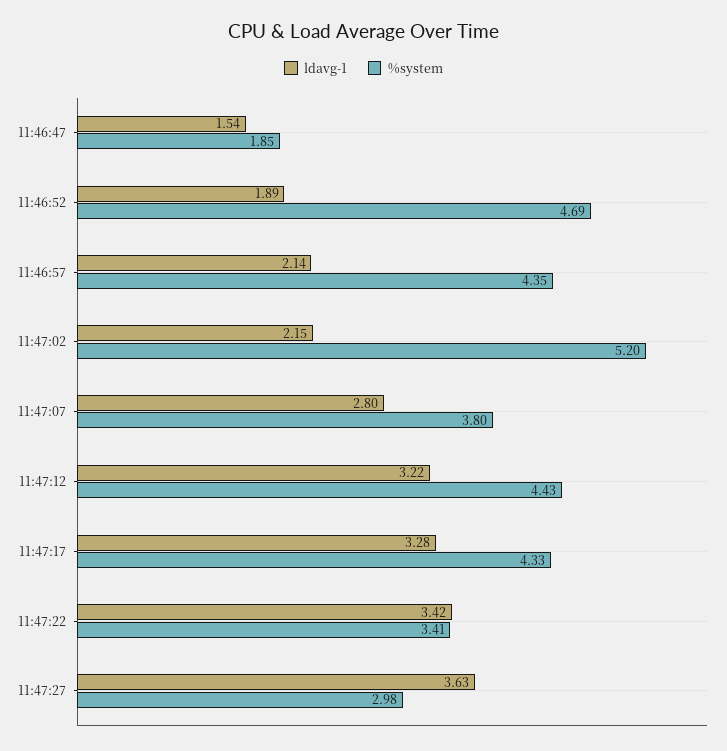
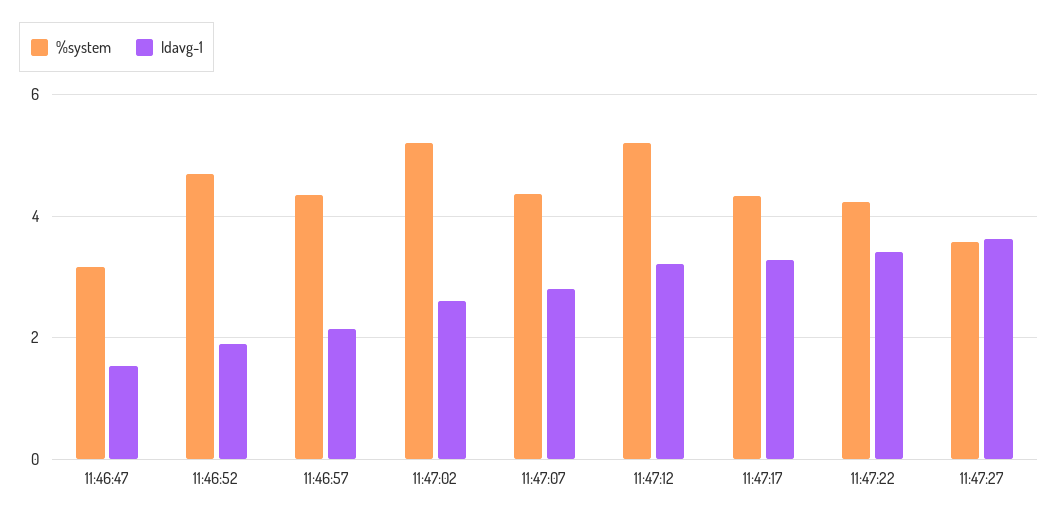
  {
    "ldavg-1": {
      "11:46:47": 1.54,
      "11:46:52": 1.89,
      "11:46:57": 2.14,
-     "11:47:02": 2.15,
+     "11:47:02": 2.6,
      "11:47:07": 2.8,
      "11:47:12": 3.22,
      "11:47:17": 3.28,
      "11:47:22": 3.42,
      "11:47:27": 3.63
    },
    "%system": {
-     "11:46:47": 1.85,
+     "11:46:47": 3.2,
      "11:46:52": 4.69,
      "11:46:57": 4.35,
      "11:47:02": 5.2,
-     "11:47:07": 3.8,
+     "11:47:07": 4.4,
-     "11:47:12": 4.43,
+     "11:47:12": 5.2,
      "11:47:17": 4.33,
-     "11:47:22": 3.41,
+     "11:47:22": 4.2,
-     "11:47:27": 2.98
+     "11:47:27": 3.6
    }
  }

